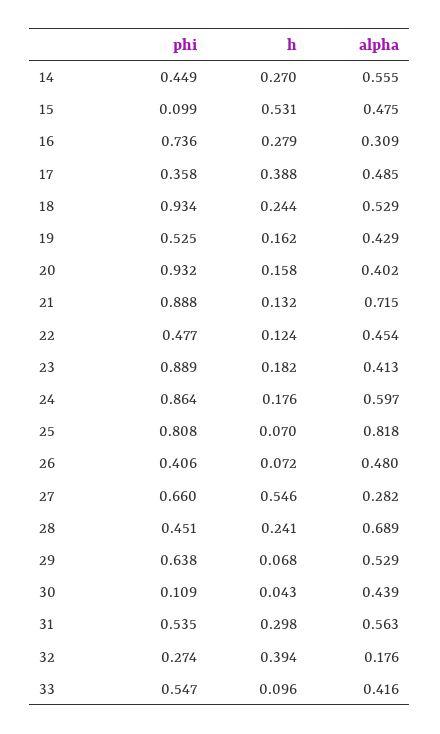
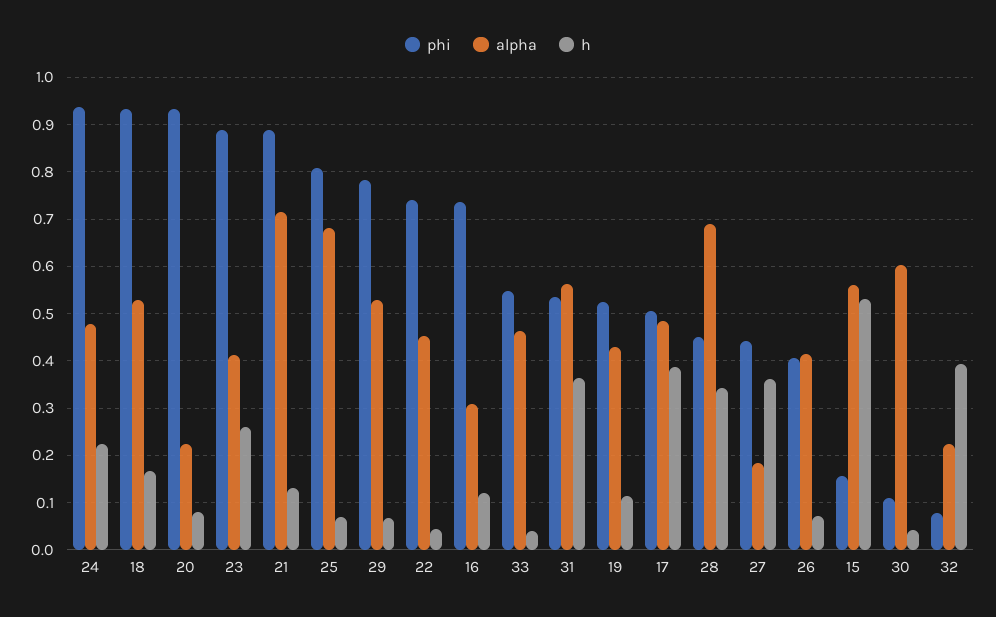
  {
    "phi": {
-     "14": 0.449,
-     "15": 0.099,
+     "15": 0.16,
      "16": 0.736,
-     "17": 0.358,
+     "17": 0.5,
      "18": 0.934,
      "19": 0.525,
      "20": 0.932,
      "21": 0.888,
-     "22": 0.477,
+     "22": 0.74,
      "23": 0.889,
-     "24": 0.864,
+     "24": 0.94,
      "25": 0.808,
      "26": 0.406,
-     "27": 0.66,
+     "27": 0.44,
      "28": 0.451,
-     "29": 0.638,
+     "29": 0.78,
      "30": 0.109,
      "31": 0.535,
-     "32": 0.274,
+     "32": 0.08,
      "33": 0.547
    },
    "h": {
-     "14": 0.27,
      "15": 0.531,
-     "16": 0.279,
+     "16": 0.12,
      "17": 0.388,
-     "18": 0.244,
+     "18": 0.16,
-     "19": 0.162,
+     "19": 0.12,
-     "20": 0.158,
+     "20": 0.08,
      "21": 0.132,
-     "22": 0.124,
+     "22": 0.04,
-     "23": 0.182,
+     "23": 0.26,
-     "24": 0.176,
+     "24": 0.22,
      "25": 0.07,
      "26": 0.072,
-     "27": 0.546,
+     "27": 0.36,
-     "28": 0.241,
+     "28": 0.34,
      "29": 0.068,
      "30": 0.043,
-     "31": 0.298,
+     "31": 0.36,
      "32": 0.394,
-     "33": 0.096
+     "33": 0.04
    },
    "alpha": {
-     "14": 0.555,
-     "15": 0.475,
+     "15": 0.56,
      "16": 0.309,
      "17": 0.485,
      "18": 0.529,
      "19": 0.429,
-     "20": 0.402,
+     "20": 0.22,
      "21": 0.715,
      "22": 0.454,
      "23": 0.413,
-     "24": 0.597,
+     "24": 0.48,
-     "25": 0.818,
+     "25": 0.68,
-     "26": 0.48,
+     "26": 0.42,
-     "27": 0.282,
+     "27": 0.18,
      "28": 0.689,
      "29": 0.529,
-     "30": 0.439,
+     "30": 0.6,
      "31": 0.563,
-     "32": 0.176,
+     "32": 0.22,
-     "33": 0.416
+     "33": 0.46
    }
  }

